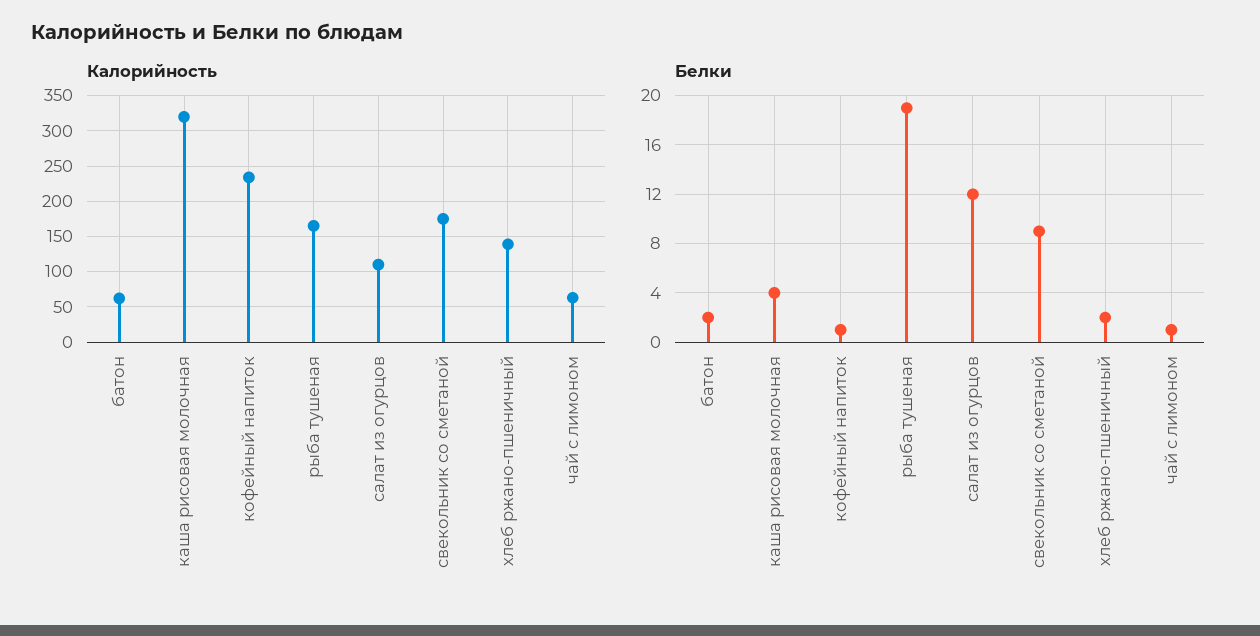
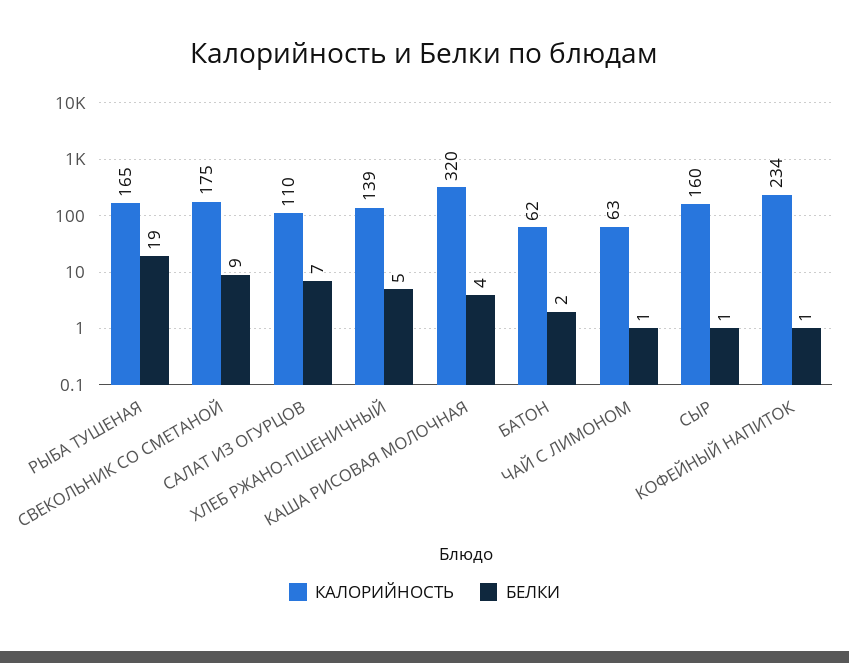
  {
    "Калорийность": {
      "батон": 62,
      "каша рисовая молочная": 320,
      "кофейный напиток": 234,
      "рыба тушеная": 165,
      "салат из огурцов": 110,
      "свекольник со сметаной": 175,
      "хлеб ржано-пшеничный": 139,
-     "чай с лимоном": 63
+     "чай с лимоном": 63,
+     "СЫР": 160
    },
    "Белки": {
      "батон": 2,
      "каша рисовая молочная": 4,
      "кофейный напиток": 1,
      "рыба тушеная": 19,
-     "салат из огурцов": 12,
+     "салат из огурцов": 7,
      "свекольник со сметаной": 9,
-     "хлеб ржано-пшеничный": 2,
+     "хлеб ржано-пшеничный": 5,
-     "чай с лимоном": 1
+     "чай с лимоном": 1,
+     "СЫР": 1
    }
  }

